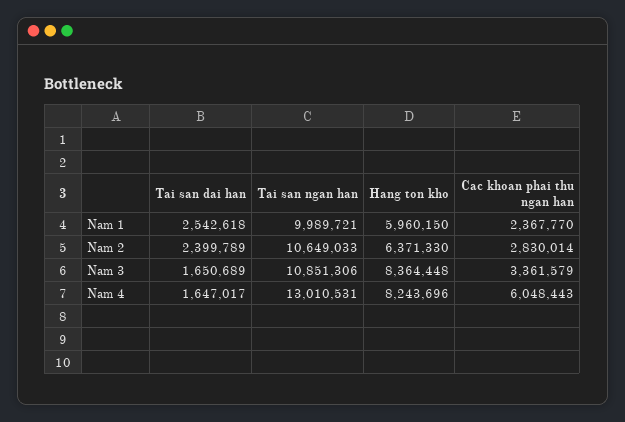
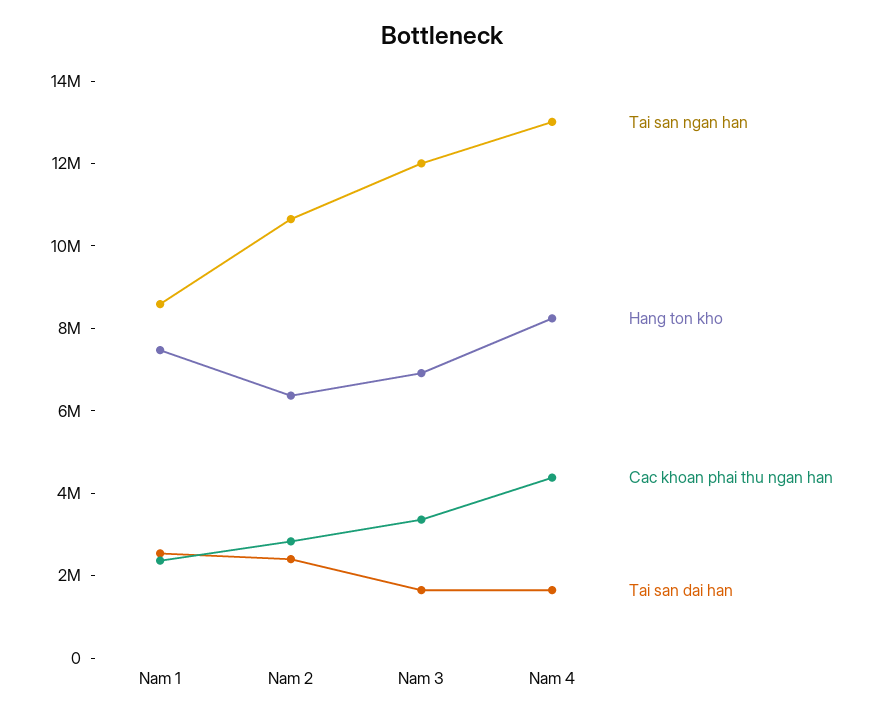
  {
    "Tai san dai han": {
      "Nam 1": 2542618,
      "Nam 2": 2399789,
      "Nam 3": 1650689,
      "Nam 4": 1647017
    },
    "Tai san ngan han": {
-     "Nam 1": 9989721,
+     "Nam 1": 8500000,
      "Nam 2": 10649033,
-     "Nam 3": 10851306,
+     "Nam 3": 12000000,
      "Nam 4": 13010531
    },
    "Hang ton kho": {
-     "Nam 1": 5960150,
+     "Nam 1": 7500000,
      "Nam 2": 6371330,
-     "Nam 3": 8364448,
+     "Nam 3": 7000000,
      "Nam 4": 8243696
    },
    "Cac khoan phai thu ngan han": {
      "Nam 1": 2367770,
      "Nam 2": 2830014,
      "Nam 3": 3361579,
-     "Nam 4": 6048443
+     "Nam 4": 4500000
    }
  }

